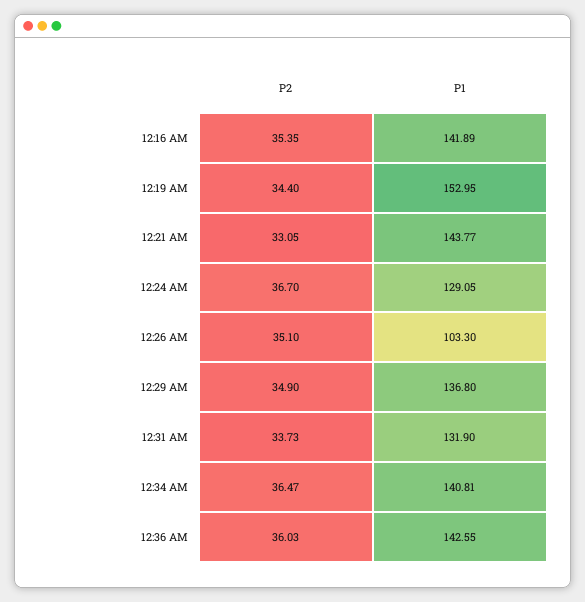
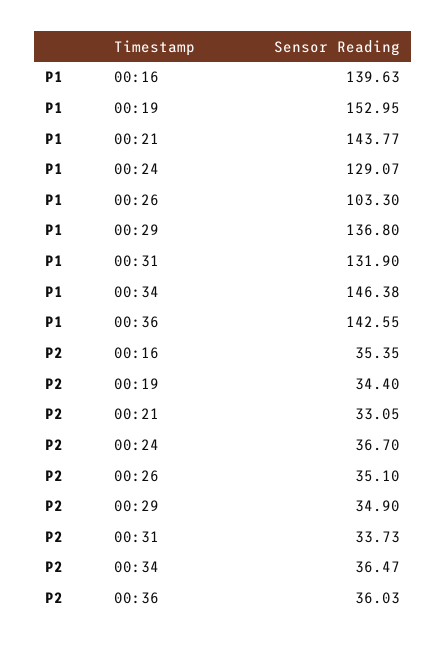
  {
    "P2": {
      "12:16 AM": 35.35,
      "12:19 AM": 34.4,
      "12:21 AM": 33.05,
      "12:24 AM": 36.7,
      "12:26 AM": 35.1,
      "12:29 AM": 34.9,
      "12:31 AM": 33.73,
      "12:34 AM": 36.47,
      "12:36 AM": 36.03
    },
    "P1": {
-     "12:16 AM": 141.89,
+     "12:16 AM": 139.63,
      "12:19 AM": 152.95,
      "12:21 AM": 143.77,
-     "12:24 AM": 129.05,
+     "12:24 AM": 129.07,
      "12:26 AM": 103.3,
      "12:29 AM": 136.8,
      "12:31 AM": 131.9,
-     "12:34 AM": 140.81,
+     "12:34 AM": 146.38,
      "12:36 AM": 142.55
    }
  }

